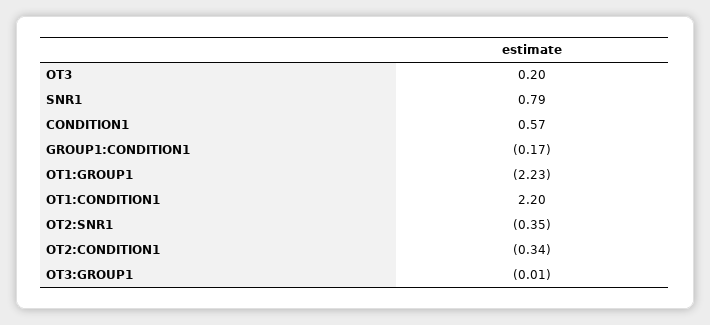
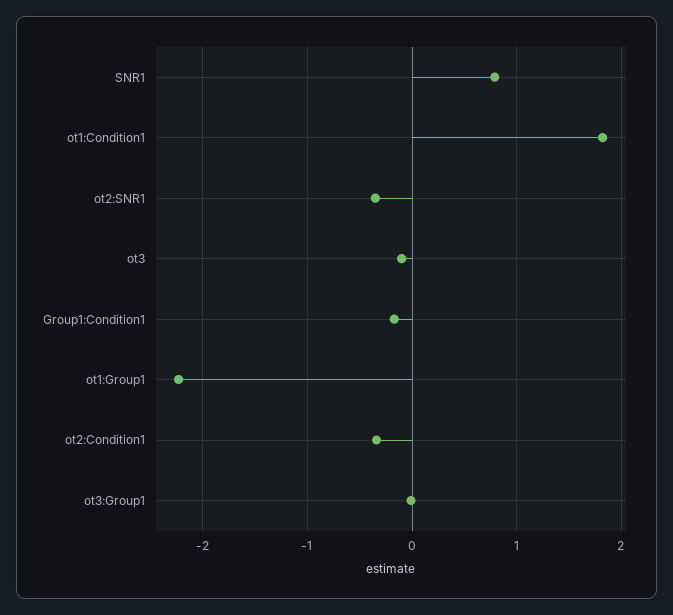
  {
-   "OT3": 0.2,
+   "OT3": -0.1,
    "SNR1": 0.79,
-   "CONDITION1": 0.57,
    "GROUP1:CONDITION1": -0.17,
    "OT1:GROUP1": -2.23,
-   "OT1:CONDITION1": 2.2,
+   "OT1:CONDITION1": 1.8,
    "OT2:SNR1": -0.35,
    "OT2:CONDITION1": -0.34,
    "OT3:GROUP1": -0.01
  }

